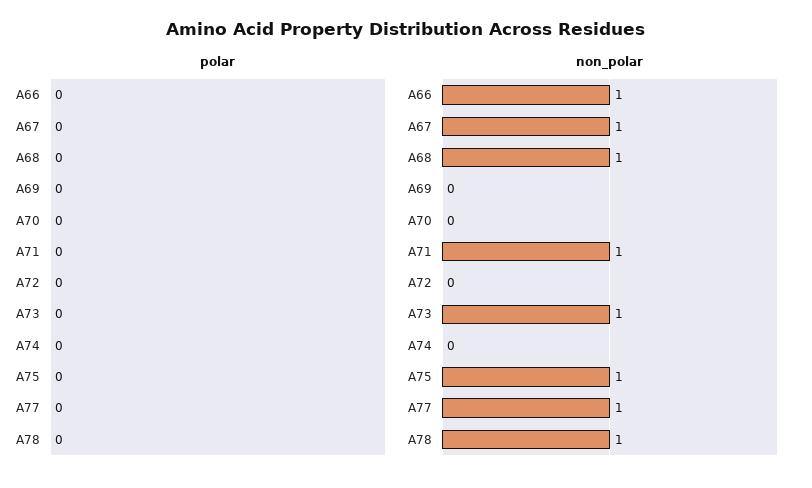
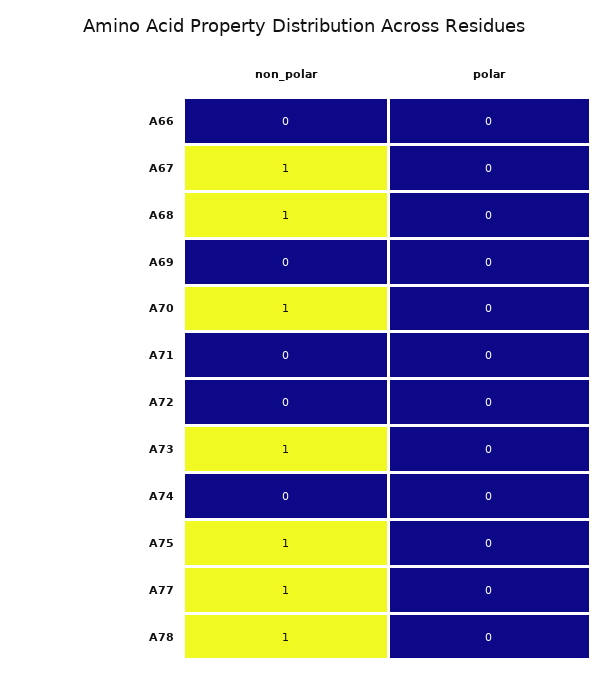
  {
    "polar": {
      "A66": 0,
      "A67": 0,
      "A68": 0,
      "A69": 0,
      "A70": 0,
      "A71": 0,
      "A72": 0,
      "A73": 0,
      "A74": 0,
      "A75": 0,
      "A77": 0,
      "A78": 0
    },
    "non_polar": {
-     "A66": 1,
+     "A66": 0,
      "A67": 1,
      "A68": 1,
      "A69": 0,
-     "A70": 0,
+     "A70": 1,
-     "A71": 1,
+     "A71": 0,
      "A72": 0,
      "A73": 1,
      "A74": 0,
      "A75": 1,
      "A77": 1,
      "A78": 1
    }
  }

